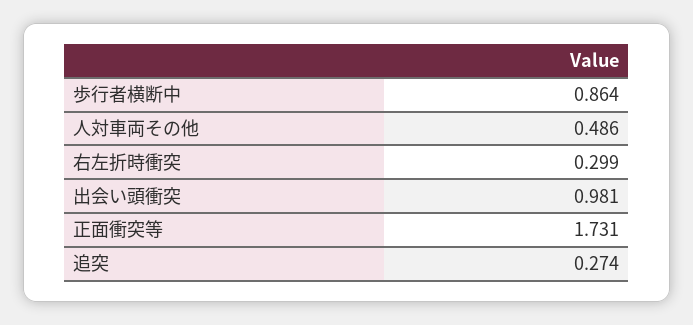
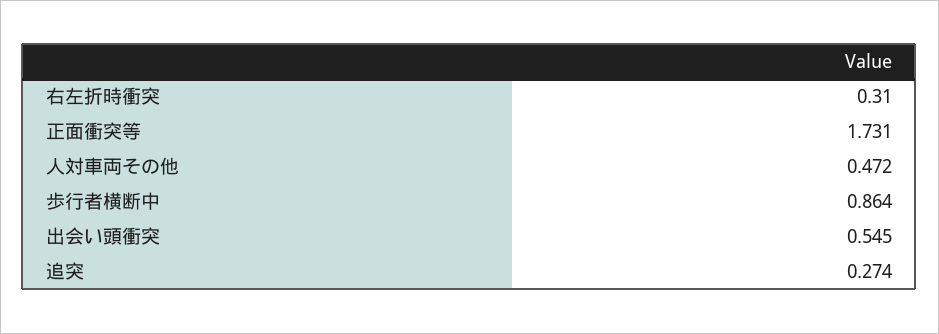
  {
    "歩行者横断中": 0.864,
-   "人対車両その他": 0.486,
+   "人対車両その他": 0.472,
-   "右左折時衝突": 0.299,
+   "右左折時衝突": 0.31,
-   "出会い頭衝突": 0.981,
+   "出会い頭衝突": 0.545,
    "正面衝突等": 1.731,
    "追突": 0.274
  }

